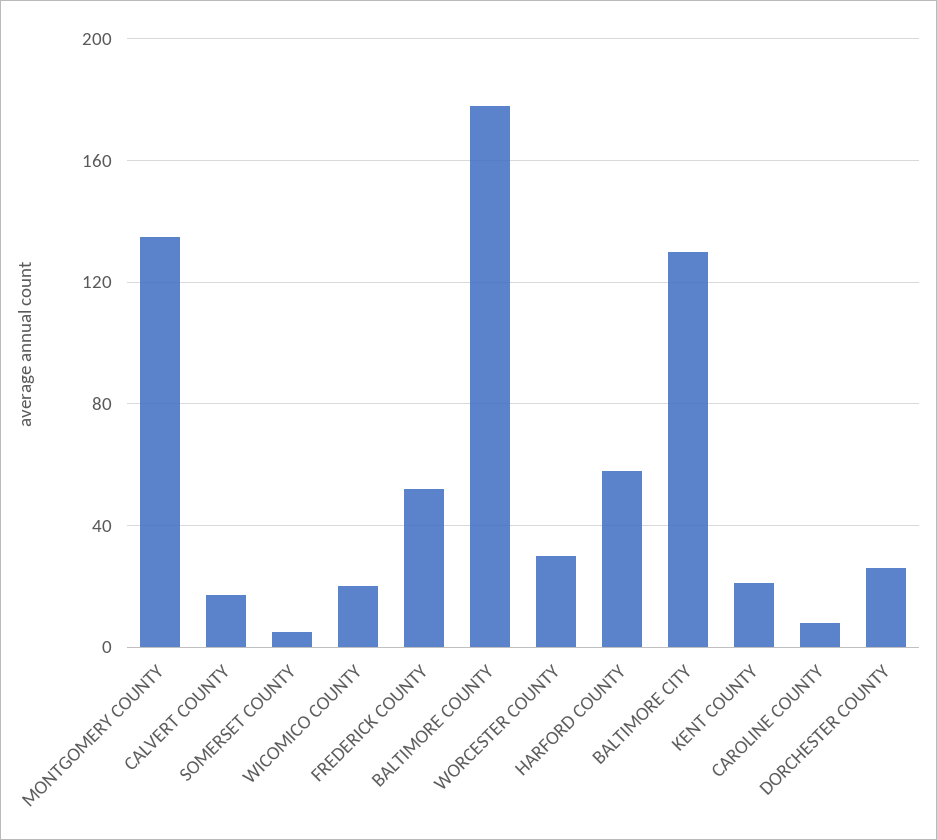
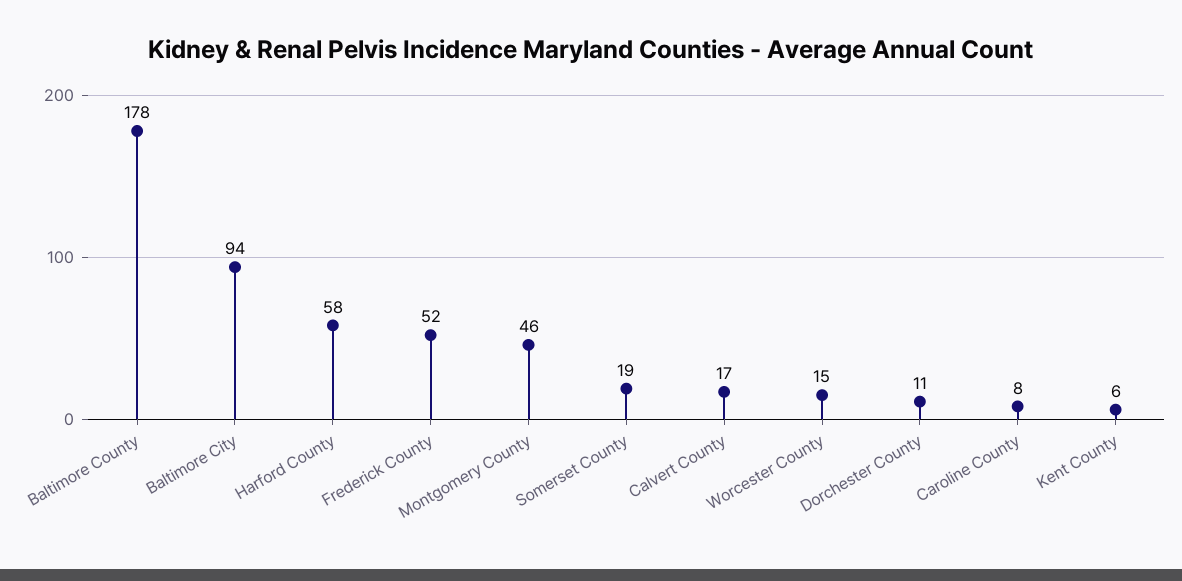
  {
-   "MONTGOMERY COUNTY": 135,
+   "MONTGOMERY COUNTY": 46,
    "CALVERT COUNTY": 17,
-   "SOMERSET COUNTY": 5,
+   "SOMERSET COUNTY": 19,
-   "WICOMICO COUNTY": 20,
    "FREDERICK COUNTY": 52,
    "BALTIMORE COUNTY": 178,
-   "WORCESTER COUNTY": 30,
+   "WORCESTER COUNTY": 15,
    "HARFORD COUNTY": 58,
-   "BALTIMORE CITY": 130,
+   "BALTIMORE CITY": 94,
-   "KENT COUNTY": 20,
+   "KENT COUNTY": 6,
    "CAROLINE COUNTY": 8,
-   "DORCHESTER COUNTY": 25
+   "DORCHESTER COUNTY": 11
  }

